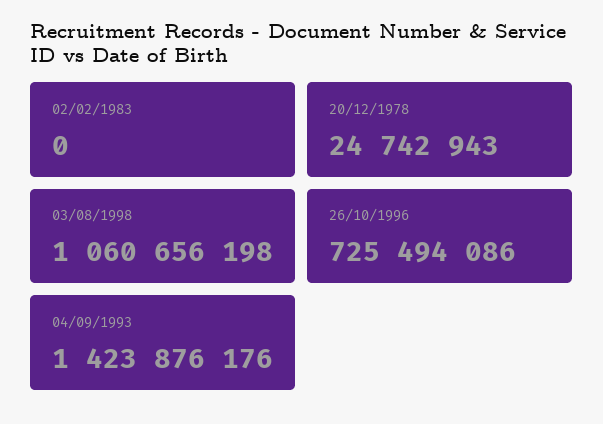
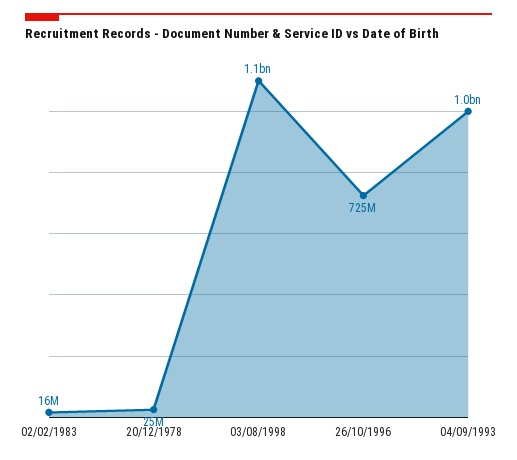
  {
-   "02/02/1983": 0,
+   "02/02/1983": 16000000,
    "20/12/1978": 24742943,
    "03/08/1998": 1060656198,
    "26/10/1996": 725494086,
-   "04/09/1993": 1423876176
+   "04/09/1993": 1000000000
  }

